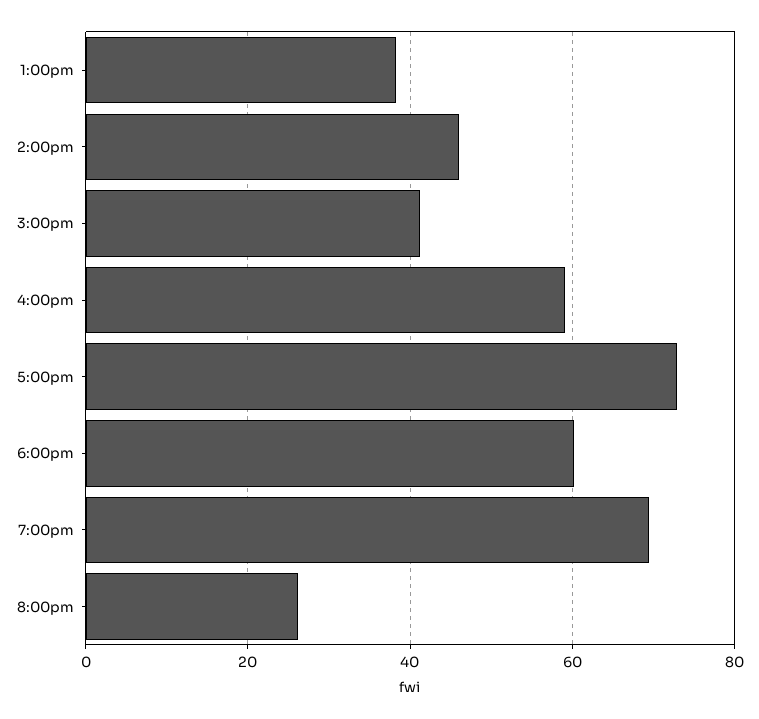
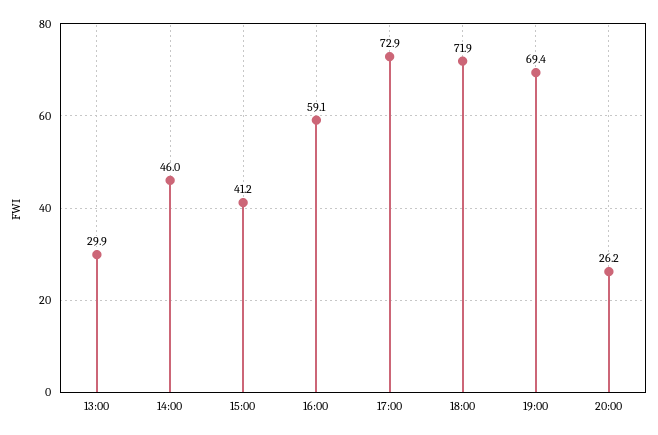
  {
-   "1:00pm": 38,
+   "1:00pm": 29.9,
    "2:00pm": 46,
    "3:00pm": 41.2,
    "4:00pm": 59.1,
    "5:00pm": 72.9,
-   "6:00pm": 60,
+   "6:00pm": 71.9,
    "7:00pm": 69.4,
    "8:00pm": 26.2
  }

